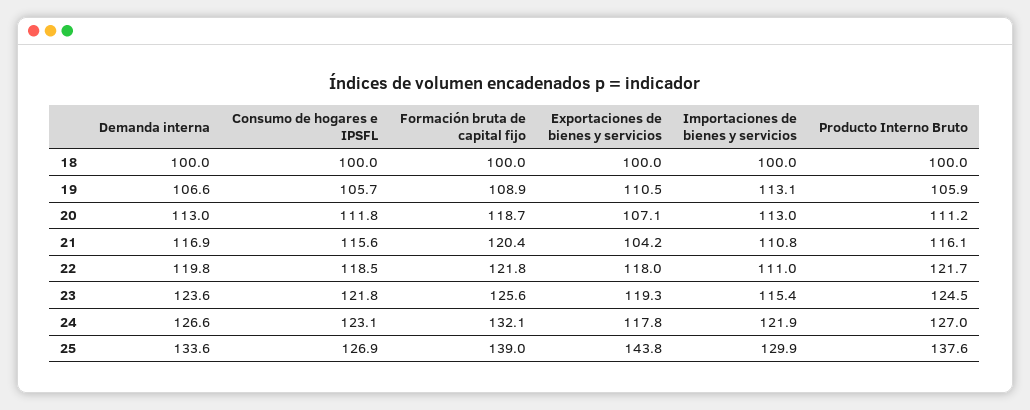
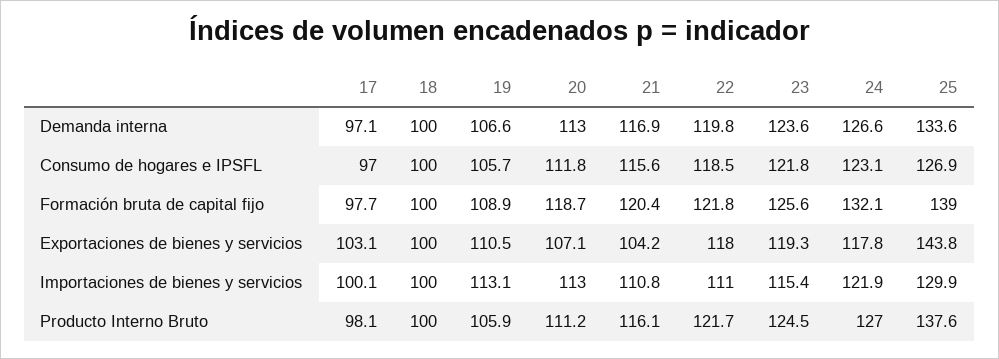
  {
    "Demanda interna": {
      "18": 100,
      "19": 106.6,
      "20": 113,
      "21": 116.9,
      "22": 119.8,
      "23": 123.6,
      "24": 126.6,
-     "25": 133.6
+     "25": 133.6,
+     "17": 97.1
    },
    "Consumo de hogares e IPSFL": {
      "18": 100,
      "19": 105.7,
      "20": 111.8,
      "21": 115.6,
      "22": 118.5,
      "23": 121.8,
      "24": 123.1,
-     "25": 126.9
+     "25": 126.9,
+     "17": 97
    },
    "Formación bruta de capital fijo": {
      "18": 100,
      "19": 108.9,
      "20": 118.7,
      "21": 120.4,
      "22": 121.8,
      "23": 125.6,
      "24": 132.1,
-     "25": 139
+     "25": 139,
+     "17": 97.7
    },
    "Exportaciones de bienes y servicios": {
      "18": 100,
      "19": 110.5,
      "20": 107.1,
      "21": 104.2,
      "22": 118,
      "23": 119.3,
      "24": 117.8,
-     "25": 143.8
+     "25": 143.8,
+     "17": 103.1
    },
    "Importaciones de bienes y servicios": {
      "18": 100,
      "19": 113.1,
      "20": 113,
      "21": 110.8,
      "22": 111,
      "23": 115.4,
      "24": 121.9,
-     "25": 129.9
+     "25": 129.9,
+     "17": 100.1
    },
    "Producto Interno Bruto": {
      "18": 100,
      "19": 105.9,
      "20": 111.2,
      "21": 116.1,
      "22": 121.7,
      "23": 124.5,
      "24": 127,
-     "25": 137.6
+     "25": 137.6,
+     "17": 98.1
    }
  }

